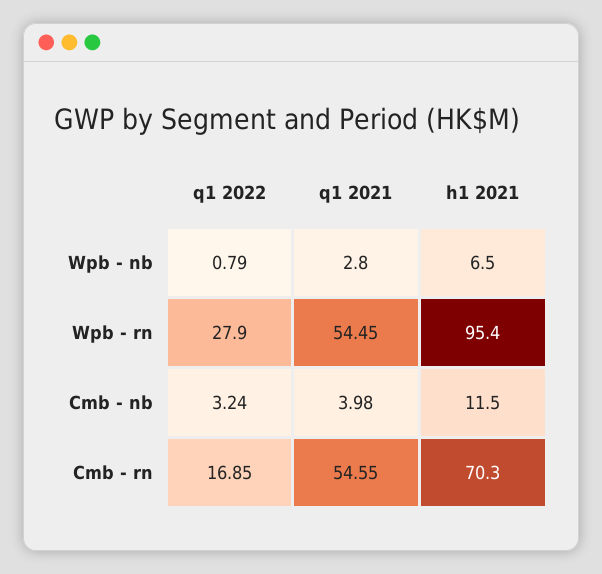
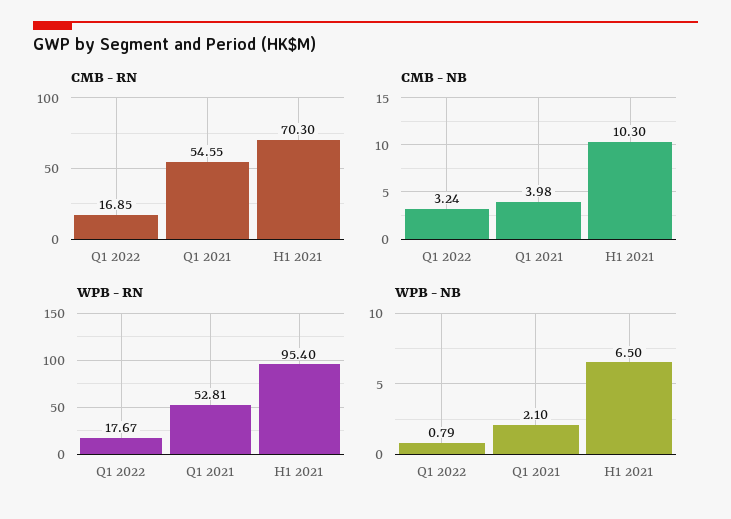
  {
    "Wpb - nb": {
      "q1 2022": 0.79,
-     "q1 2021": 2.8,
+     "q1 2021": 2.1,
      "h1 2021": 6.5
    },
    "Wpb - rn": {
-     "q1 2022": 27.9,
+     "q1 2022": 17.67,
-     "q1 2021": 54.45,
+     "q1 2021": 52.81,
      "h1 2021": 95.4
    },
    "Cmb - nb": {
      "q1 2022": 3.24,
      "q1 2021": 3.98,
-     "h1 2021": 11.5
+     "h1 2021": 10.3
    },
    "Cmb - rn": {
      "q1 2022": 16.85,
      "q1 2021": 54.55,
      "h1 2021": 70.3
    }
  }

